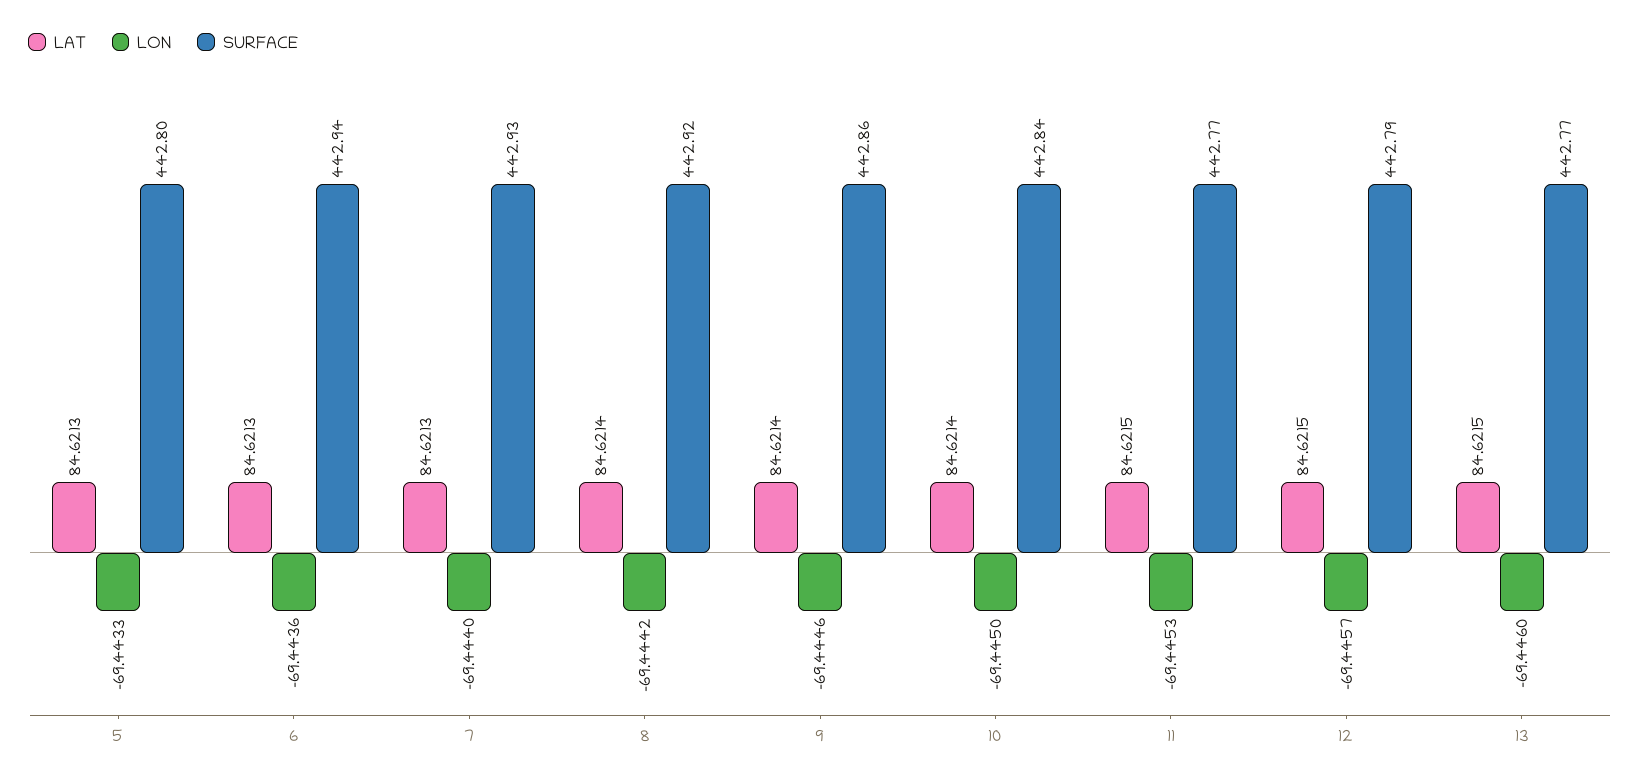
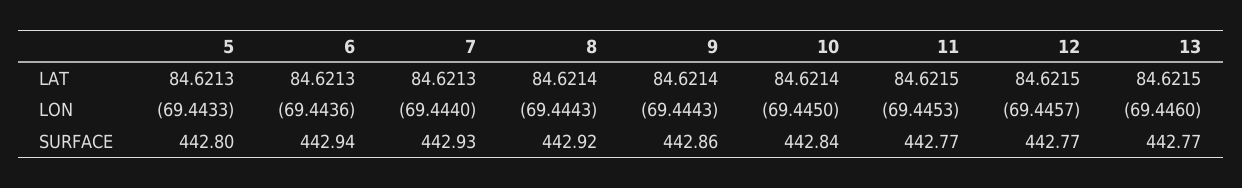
  {
    "LAT": {
      "5": 84.6213,
      "6": 84.6213,
      "7": 84.6213,
      "8": 84.6214,
      "9": 84.6214,
      "10": 84.6214,
      "11": 84.6215,
      "12": 84.6215,
      "13": 84.6215
    },
    "LON": {
      "5": -69.4433,
      "6": -69.4436,
      "7": -69.444,
-     "8": -69.4442,
+     "8": -69.4443,
-     "9": -69.4446,
+     "9": -69.4443,
      "10": -69.445,
      "11": -69.4453,
      "12": -69.4457,
      "13": -69.446
    },
    "SURFACE": {
      "5": 442.8,
      "6": 442.94,
      "7": 442.93,
      "8": 442.92,
      "9": 442.86,
      "10": 442.84,
      "11": 442.77,
-     "12": 442.79,
+     "12": 442.77,
      "13": 442.77
    }
  }

